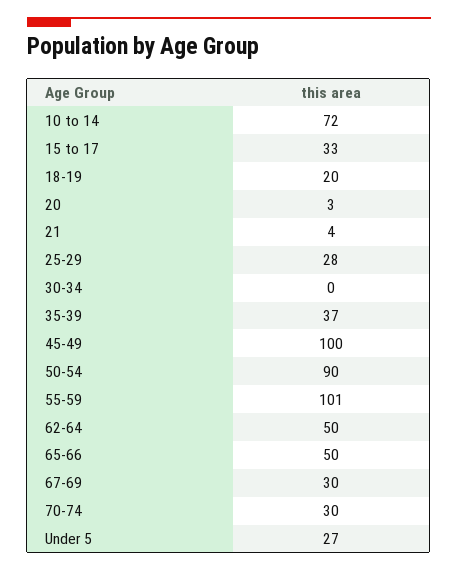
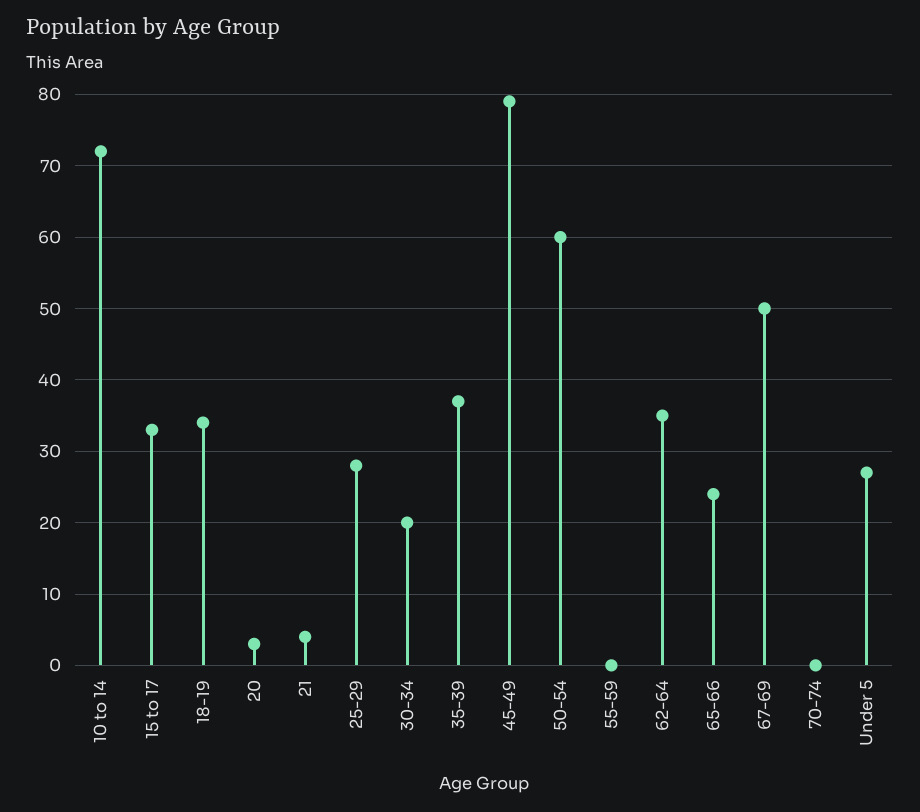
  {
    "10 to 14": 72,
    "15 to 17": 33,
-   "18-19": 20,
+   "18-19": 34,
    "20": 3,
    "21": 4,
    "25-29": 28,
-   "30-34": 0,
+   "30-34": 20,
    "35-39": 37,
-   "45-49": 100,
+   "45-49": 79,
-   "50-54": 90,
+   "50-54": 60,
-   "55-59": 101,
+   "55-59": 0,
-   "62-64": 50,
+   "62-64": 35,
-   "65-66": 50,
+   "65-66": 24,
-   "67-69": 30,
+   "67-69": 50,
-   "70-74": 30,
+   "70-74": 0,
    "Under 5": 27
  }

